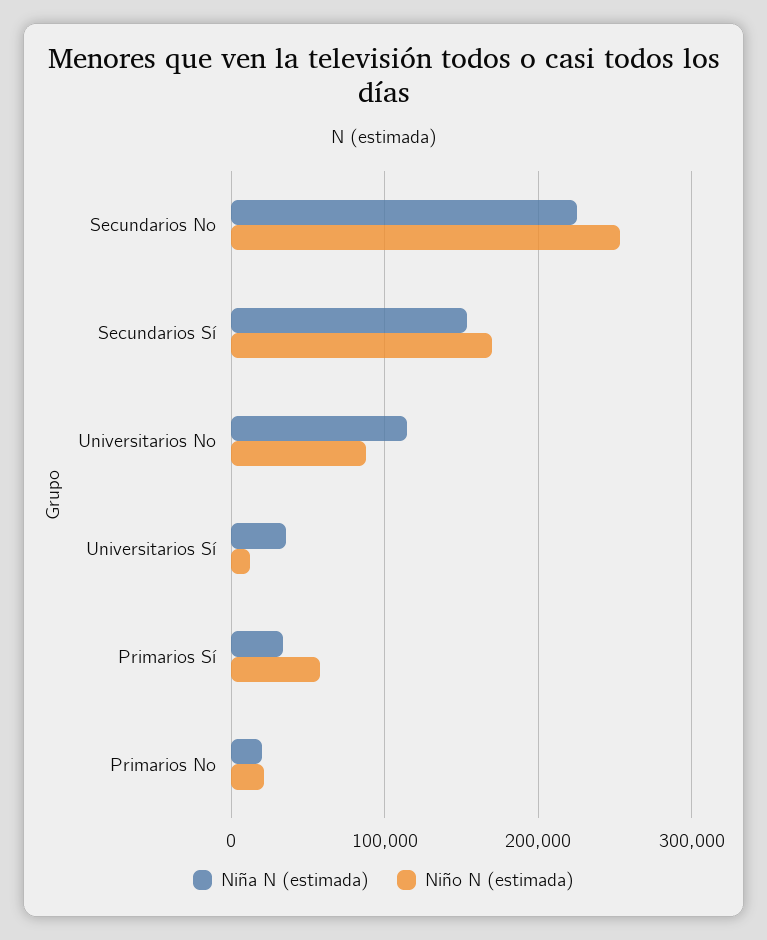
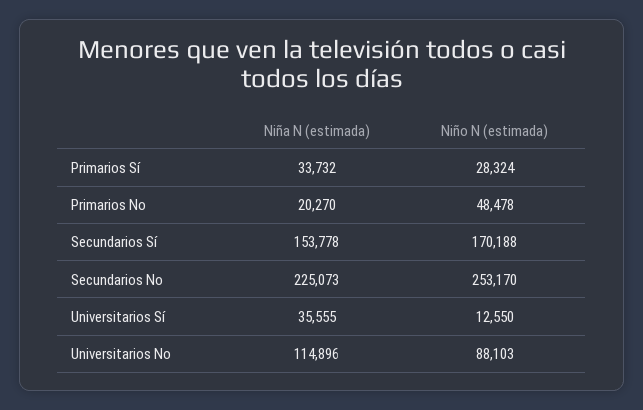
  {
    "Niña N (estimada)": {
      "Secundarios No": 225073,
      "Secundarios Sí": 153778,
      "Universitarios No": 114896,
      "Universitarios Sí": 35555,
      "Primarios Sí": 33732,
      "Primarios No": 20270
    },
    "Niño N (estimada)": {
      "Secundarios No": 253170,
      "Secundarios Sí": 170188,
      "Universitarios No": 88103,
      "Universitarios Sí": 12550,
-     "Primarios Sí": 60000,
+     "Primarios Sí": 28324,
-     "Primarios No": 20000
+     "Primarios No": 48478
    }
  }

